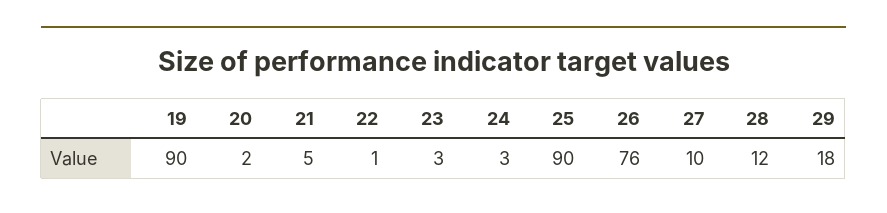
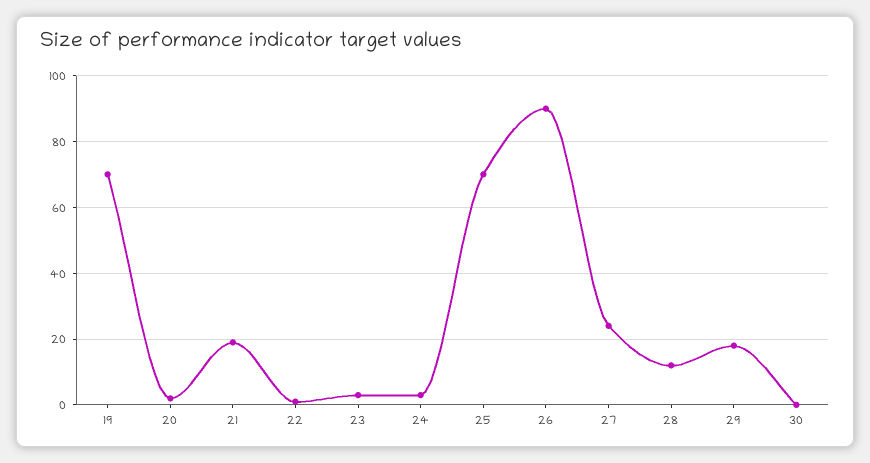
  {
-   "19": 90,
+   "19": 70,
    "20": 2,
-   "21": 5,
+   "21": 20,
    "22": 1,
    "23": 3,
    "24": 3,
-   "25": 90,
+   "25": 70,
-   "26": 76,
+   "26": 90,
-   "27": 10,
+   "27": 25,
    "28": 12,
-   "29": 18
+   "29": 18,
+   "30": 0
  }

